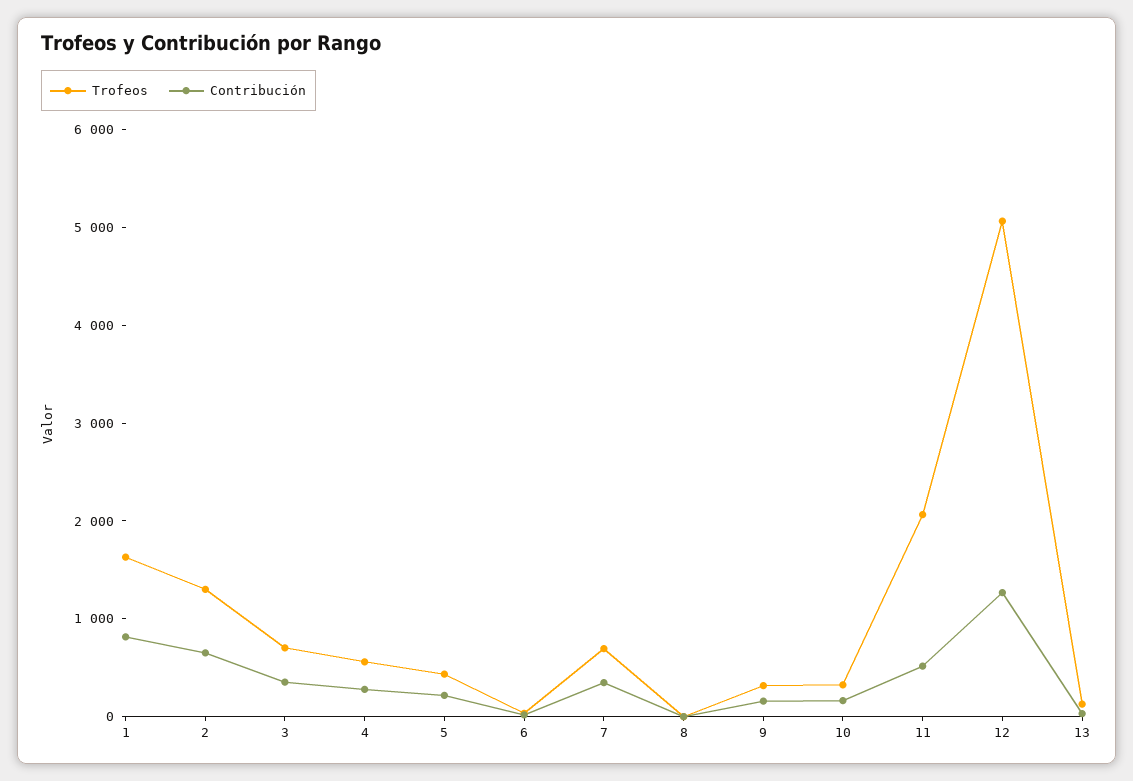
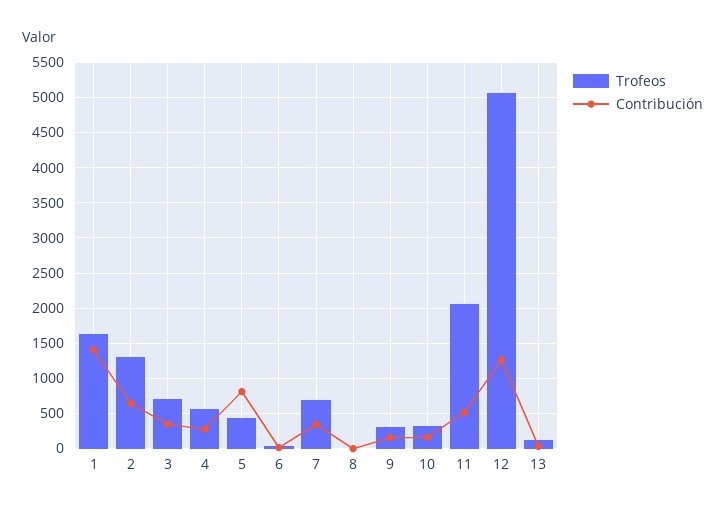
  {
    "Trofeos": {
      "1": 1600,
      "2": 1300,
      "3": 700,
      "4": 600,
      "5": 400,
      "6": 0,
      "7": 700,
      "8": 0,
      "9": 300,
      "10": 300,
      "11": 2100,
      "12": 5100,
      "13": 100
    },
    "Contribución": {
-     "1": 800,
+     "1": 1400,
      "2": 700,
      "3": 400,
      "4": 300,
-     "5": 200,
+     "5": 800,
      "6": 0,
      "7": 300,
      "8": 0,
      "9": 200,
      "10": 200,
      "11": 500,
      "12": 1300,
      "13": 0
    }
  }

